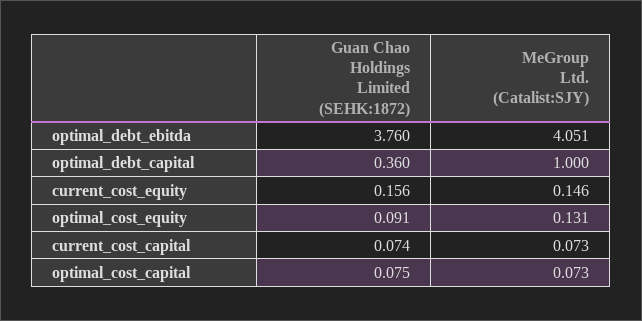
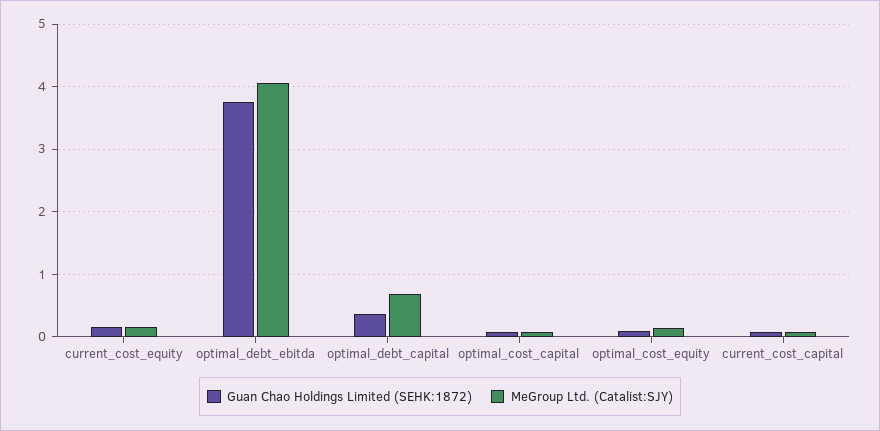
  {
    "Guan Chao Holdings Limited (SEHK:1872)": {
      "optimal_debt_ebitda": 3.76,
      "optimal_debt_capital": 0.36,
      "current_cost_equity": 0.156,
      "optimal_cost_equity": 0.091,
      "current_cost_capital": 0.074,
      "optimal_cost_capital": 0.075
    },
    "MeGroup Ltd. (Catalist:SJY)": {
      "optimal_debt_ebitda": 4.051,
-     "optimal_debt_capital": 1,
+     "optimal_debt_capital": 0.7,
      "current_cost_equity": 0.146,
      "optimal_cost_equity": 0.131,
      "current_cost_capital": 0.073,
      "optimal_cost_capital": 0.073
    }
  }

